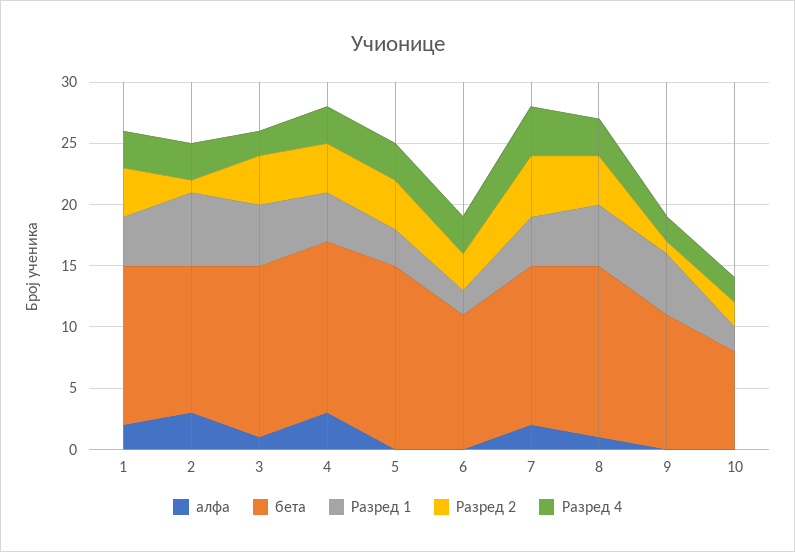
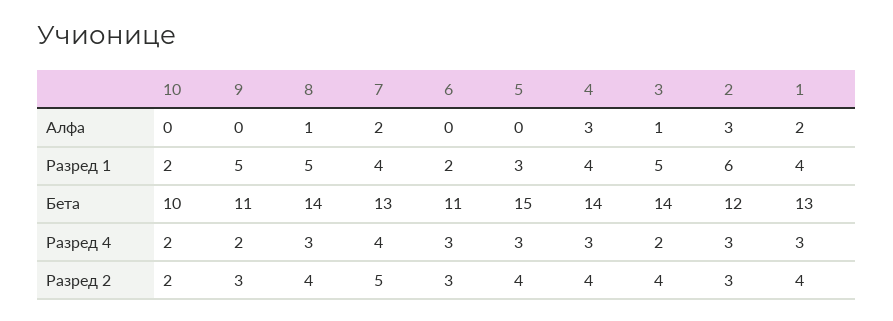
  {
    "алфа": {
      "1": 2,
      "2": 3,
      "3": 1,
      "4": 3,
      "5": 0,
      "6": 0,
      "7": 2,
      "8": 1,
      "9": 0,
      "10": 0
    },
    "бета": {
      "1": 13,
      "2": 12,
      "3": 14,
      "4": 14,
      "5": 15,
      "6": 11,
      "7": 13,
      "8": 14,
      "9": 11,
-     "10": 8
+     "10": 10
    },
    "Разред 1": {
      "1": 4,
      "2": 6,
      "3": 5,
      "4": 4,
      "5": 3,
      "6": 2,
      "7": 4,
      "8": 5,
      "9": 5,
      "10": 2
    },
    "Разред 2": {
      "1": 4,
-     "2": 1,
+     "2": 3,
      "3": 4,
      "4": 4,
      "5": 4,
      "6": 3,
      "7": 5,
      "8": 4,
-     "9": 1,
+     "9": 3,
      "10": 2
    },
    "Разред 4": {
      "1": 3,
      "2": 3,
      "3": 2,
      "4": 3,
      "5": 3,
      "6": 3,
      "7": 4,
      "8": 3,
      "9": 2,
      "10": 2
    }
  }

